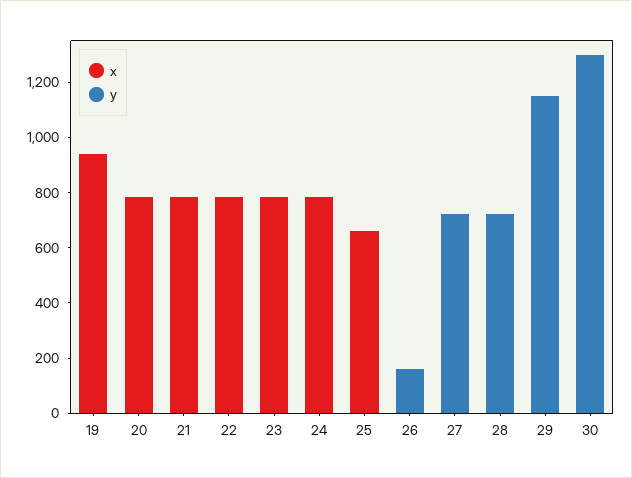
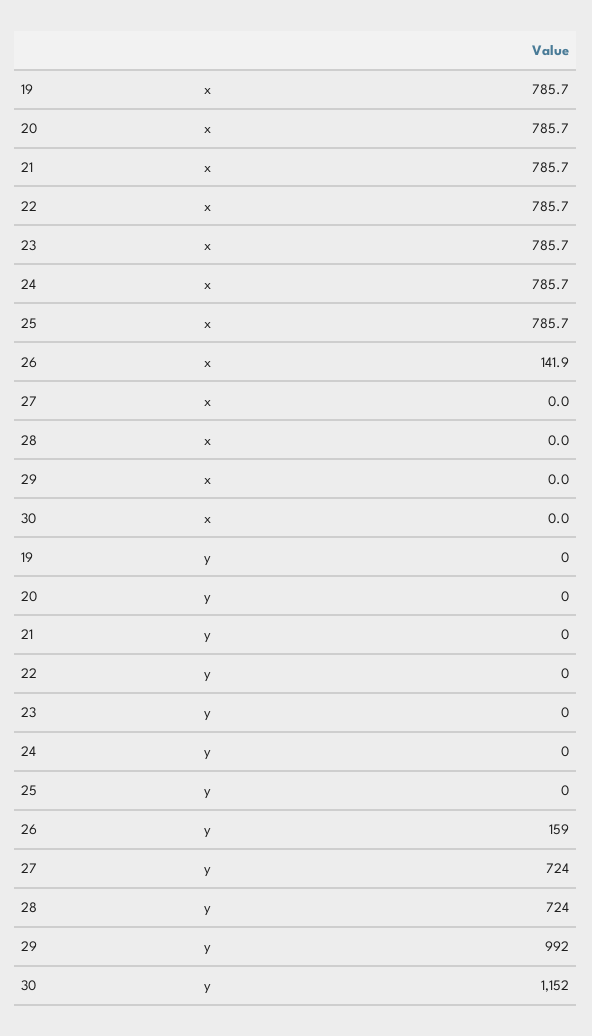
  {
    "x": {
-     "19": 950,
+     "19": 785.7,
      "20": 785.7,
      "21": 785.7,
      "22": 785.7,
      "23": 785.7,
      "24": 785.7,
-     "25": 650,
+     "25": 785.7,
-     "26": 0,
+     "26": 141.9,
      "27": 0,
      "28": 0,
      "29": 0,
      "30": 0
    },
    "y": {
      "19": 0,
      "20": 0,
      "21": 0,
      "22": 0,
      "23": 0,
      "24": 0,
      "25": 0,
      "26": 159,
      "27": 724,
      "28": 724,
-     "29": 1150,
+     "29": 992,
-     "30": 1300
+     "30": 1152
    }
  }

